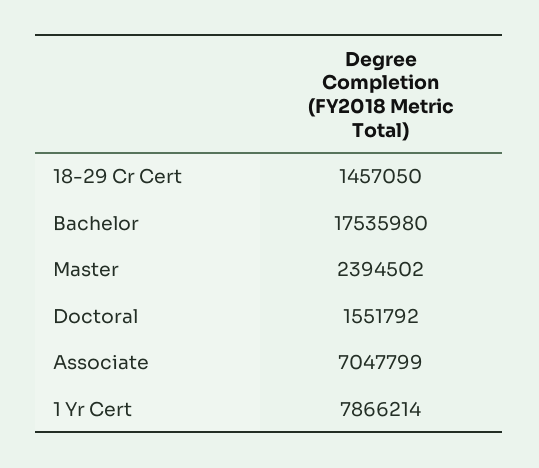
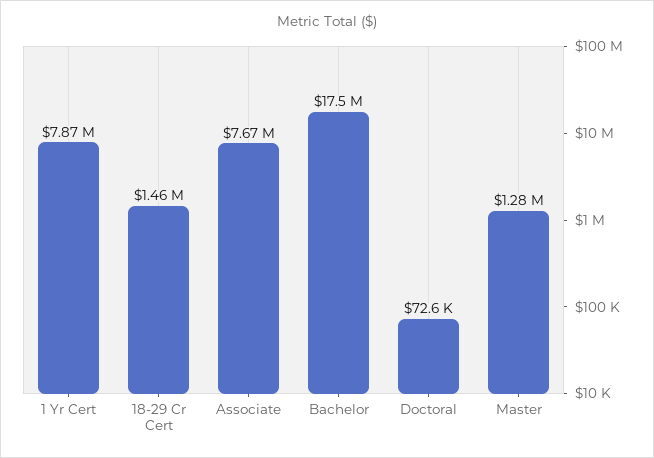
  {
    "18-29 Cr Cert": 1457050,
    "Bachelor": 17535980,
-   "Master": 2394502,
+   "Master": 1280000,
-   "Doctoral": 1551792,
+   "Doctoral": 72600,
-   "Associate": 7047799,
+   "Associate": 7670000,
    "1 Yr Cert": 7866214
  }

